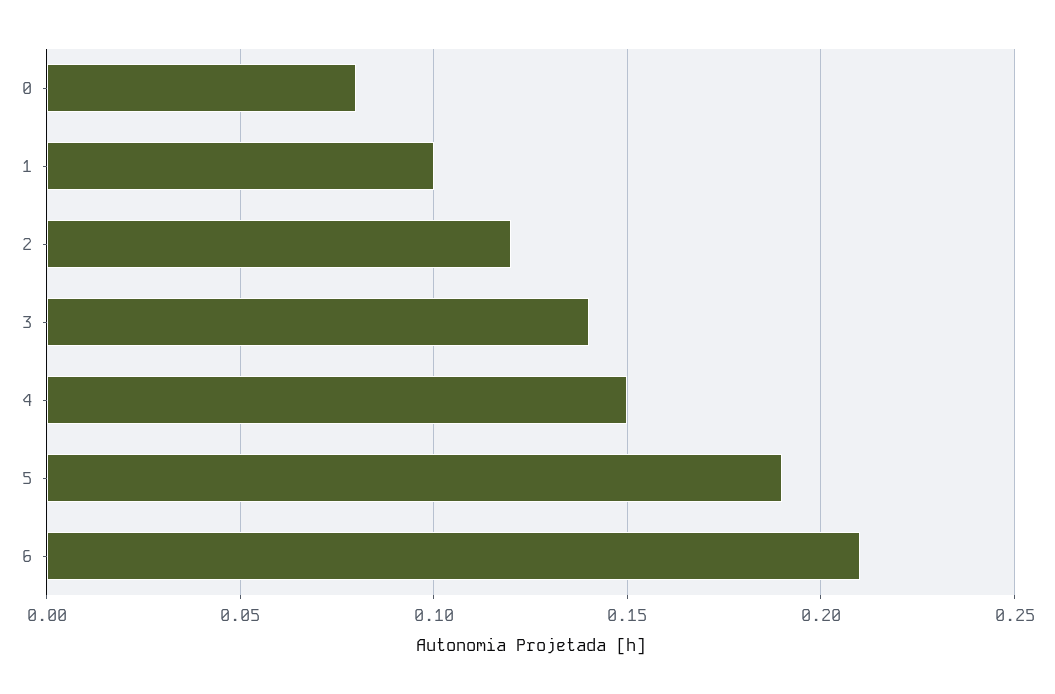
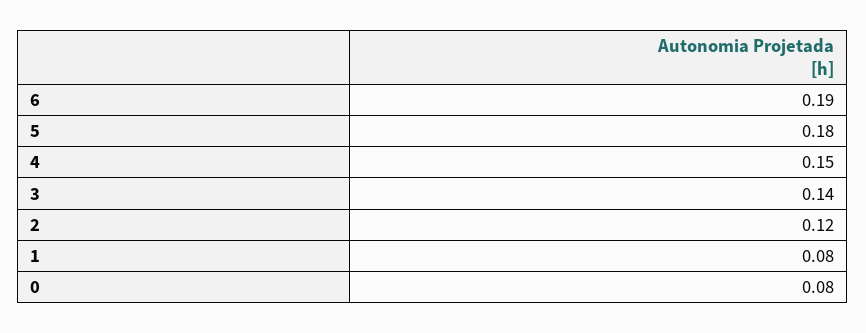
  {
    "0": 0.08,
-   "1": 0.1,
+   "1": 0.08,
    "2": 0.12,
    "3": 0.14,
    "4": 0.15,
-   "5": 0.19,
+   "5": 0.18,
-   "6": 0.21
+   "6": 0.19
  }

